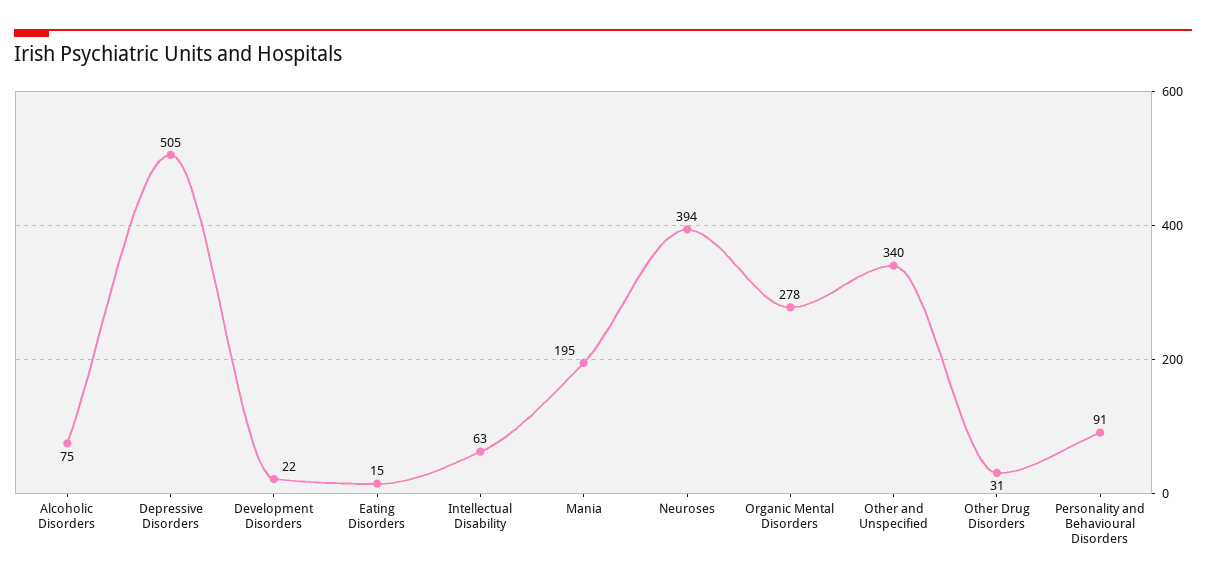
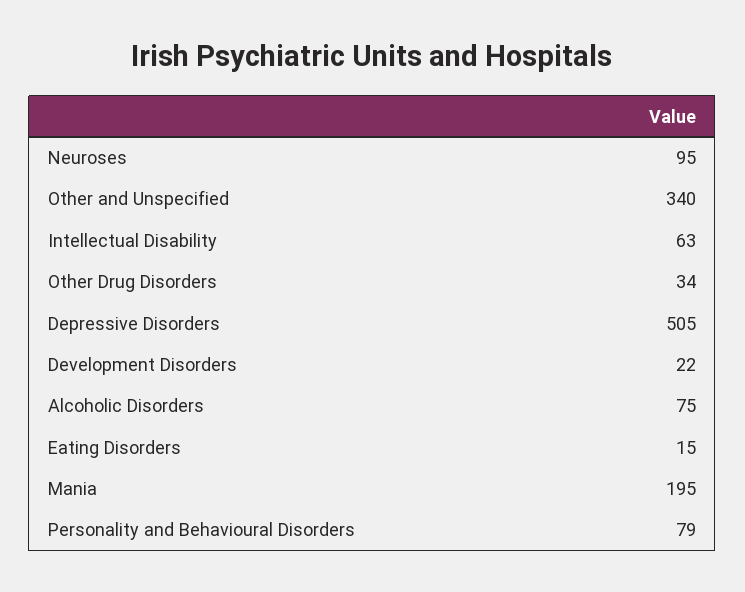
  {
    "Alcoholic Disorders": 75,
    "Depressive Disorders": 505,
    "Development Disorders": 22,
    "Eating Disorders": 15,
    "Intellectual Disability": 63,
    "Mania": 195,
-   "Neuroses": 394,
+   "Neuroses": 95,
-   "Organic Mental Disorders": 278,
    "Other and Unspecified": 340,
-   "Other Drug Disorders": 31,
+   "Other Drug Disorders": 34,
-   "Personality and Behavioural Disorders": 91
+   "Personality and Behavioural Disorders": 79
  }

